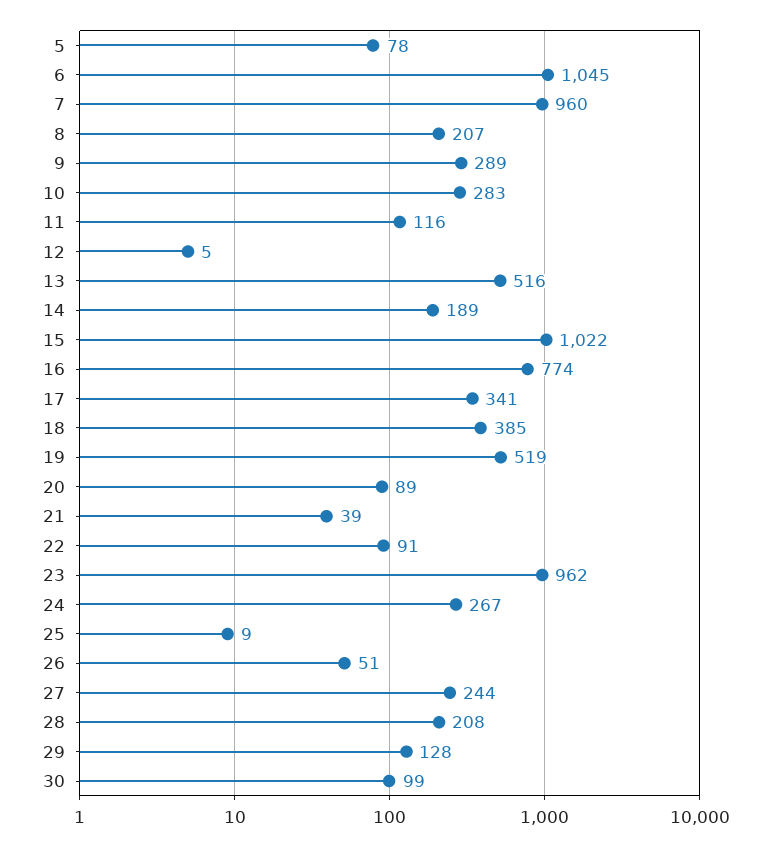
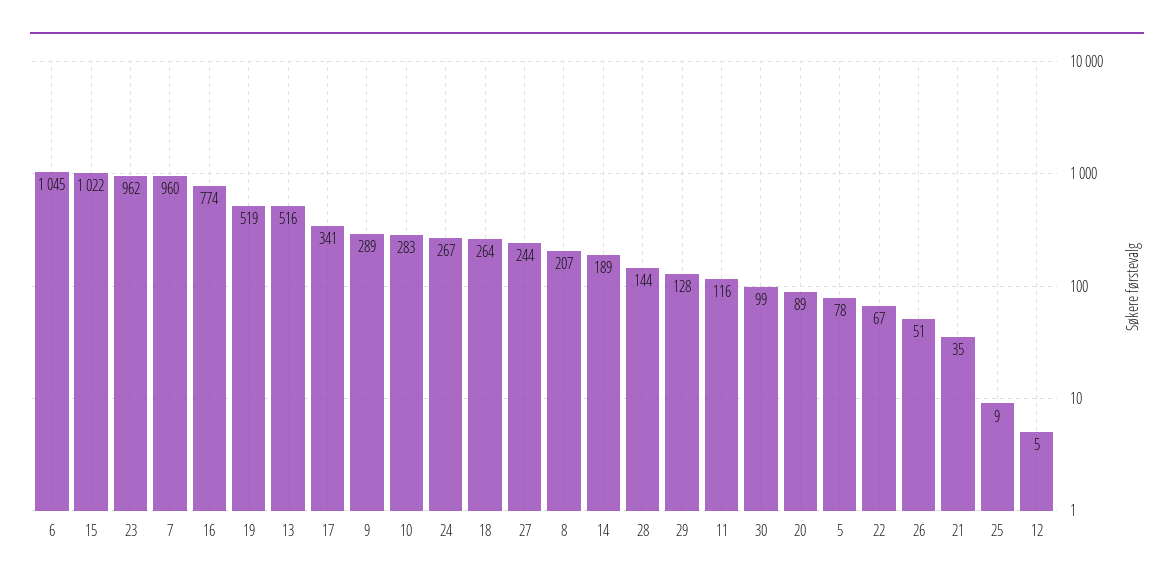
  {
    "5": 78,
    "6": 1045,
    "7": 960,
    "8": 207,
    "9": 289,
    "10": 283,
    "11": 116,
    "12": 5,
    "13": 516,
    "14": 189,
    "15": 1022,
    "16": 774,
    "17": 341,
-   "18": 385,
+   "18": 264,
    "19": 519,
    "20": 89,
-   "21": 39,
+   "21": 35,
-   "22": 91,
+   "22": 67,
    "23": 962,
    "24": 267,
    "25": 9,
    "26": 51,
    "27": 244,
-   "28": 208,
+   "28": 144,
    "29": 128,
    "30": 99
  }

